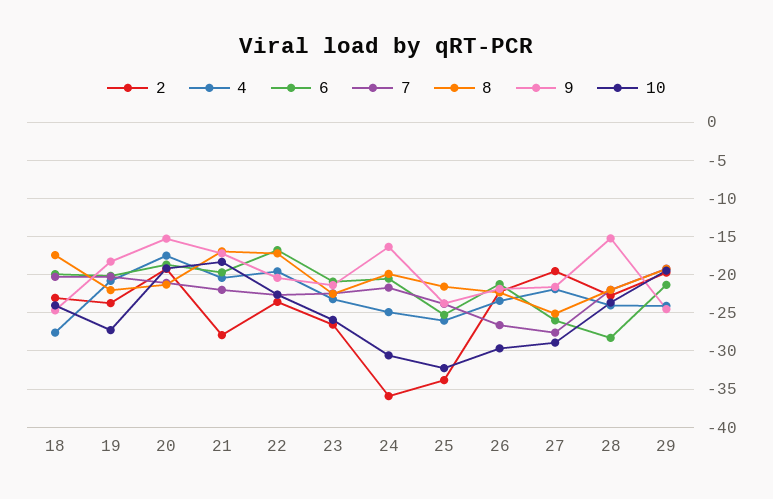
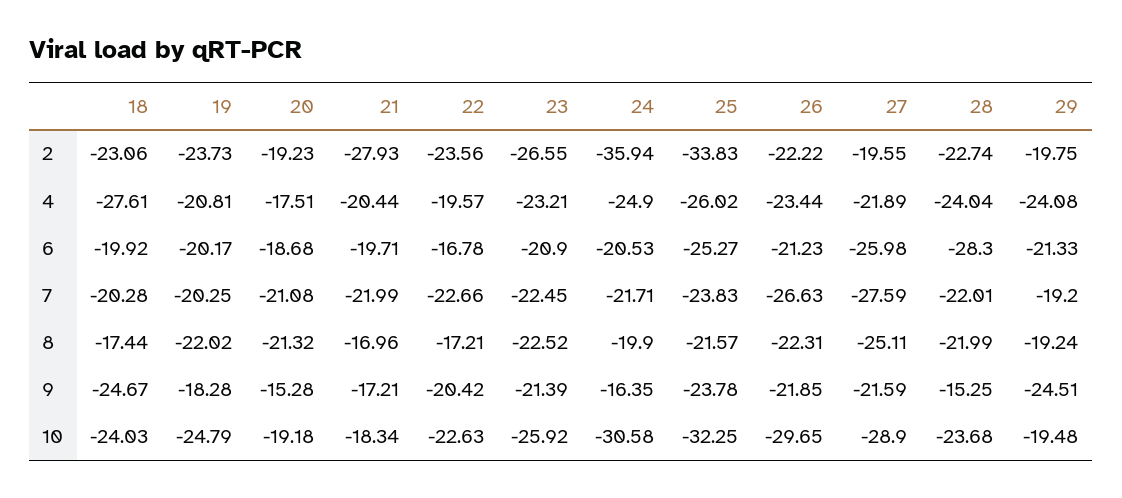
  {
    "2": {
      "18": -23.06,
      "19": -23.73,
      "20": -19.23,
      "21": -27.93,
      "22": -23.56,
      "23": -26.55,
      "24": -35.94,
      "25": -33.83,
      "26": -22.22,
      "27": -19.55,
      "28": -22.74,
      "29": -19.75
    },
    "4": {
      "18": -27.61,
      "19": -20.81,
      "20": -17.51,
      "21": -20.44,
      "22": -19.57,
      "23": -23.21,
      "24": -24.9,
      "25": -26.02,
      "26": -23.44,
      "27": -21.89,
      "28": -24.04,
      "29": -24.08
    },
    "6": {
      "18": -19.92,
      "19": -20.17,
      "20": -18.68,
      "21": -19.71,
      "22": -16.78,
      "23": -20.9,
      "24": -20.53,
      "25": -25.27,
      "26": -21.23,
      "27": -25.98,
      "28": -28.3,
      "29": -21.33
    },
    "7": {
      "18": -20.28,
      "19": -20.25,
      "20": -21.08,
      "21": -21.99,
      "22": -22.66,
      "23": -22.45,
      "24": -21.71,
      "25": -23.83,
      "26": -26.63,
      "27": -27.59,
      "28": -22.01,
      "29": -19.2
    },
    "8": {
      "18": -17.44,
      "19": -22.02,
      "20": -21.32,
      "21": -16.96,
      "22": -17.21,
      "23": -22.52,
      "24": -19.9,
      "25": -21.57,
      "26": -22.31,
      "27": -25.11,
      "28": -21.99,
      "29": -19.24
    },
    "9": {
      "18": -24.67,
      "19": -18.28,
      "20": -15.28,
      "21": -17.21,
      "22": -20.42,
      "23": -21.39,
      "24": -16.35,
      "25": -23.78,
      "26": -21.85,
      "27": -21.59,
      "28": -15.25,
      "29": -24.51
    },
    "10": {
      "18": -24.03,
-     "19": -27,
+     "19": -24.79,
      "20": -19.18,
      "21": -18.34,
      "22": -22.63,
      "23": -25.92,
      "24": -30.58,
      "25": -32.25,
      "26": -29.65,
      "27": -28.9,
      "28": -23.68,
      "29": -19.48
    }
  }

